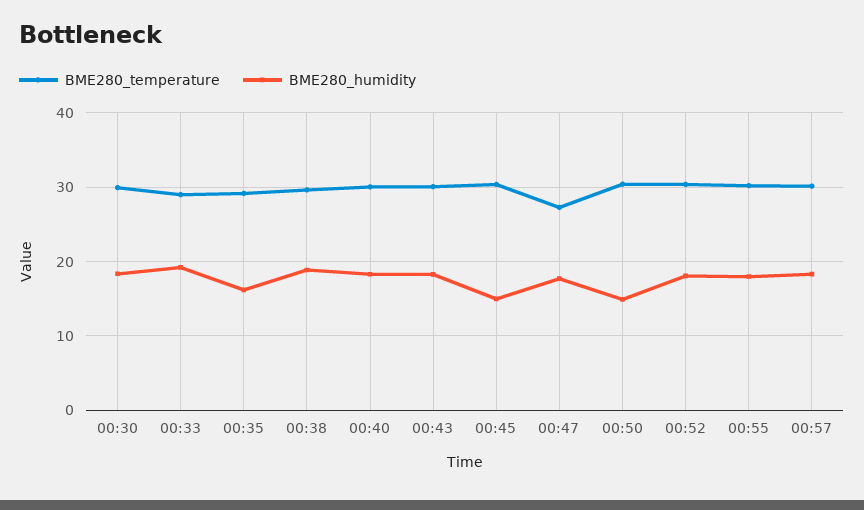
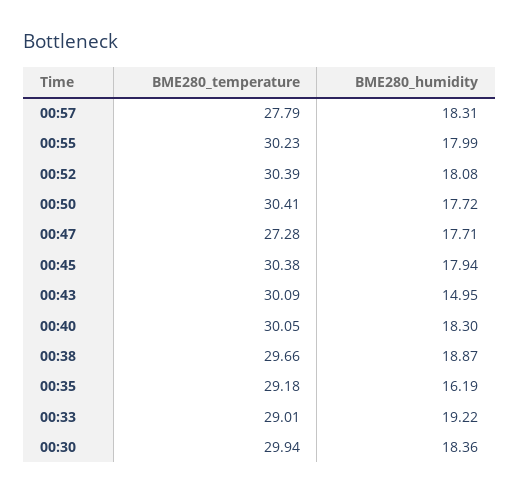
  {
    "BME280_temperature": {
      "00:30": 29.94,
      "00:33": 29.01,
      "00:35": 29.18,
      "00:38": 29.66,
      "00:40": 30.05,
      "00:43": 30.09,
      "00:45": 30.38,
      "00:47": 27.28,
      "00:50": 30.41,
      "00:52": 30.39,
      "00:55": 30.23,
-     "00:57": 30
+     "00:57": 27.79
    },
    "BME280_humidity": {
      "00:30": 18.36,
      "00:33": 19.22,
      "00:35": 16.19,
      "00:38": 18.87,
      "00:40": 18.3,
-     "00:43": 18,
+     "00:43": 14.95,
-     "00:45": 15,
+     "00:45": 17.94,
      "00:47": 17.71,
-     "00:50": 15,
+     "00:50": 17.72,
      "00:52": 18.08,
      "00:55": 17.99,
      "00:57": 18.31
    }
  }

